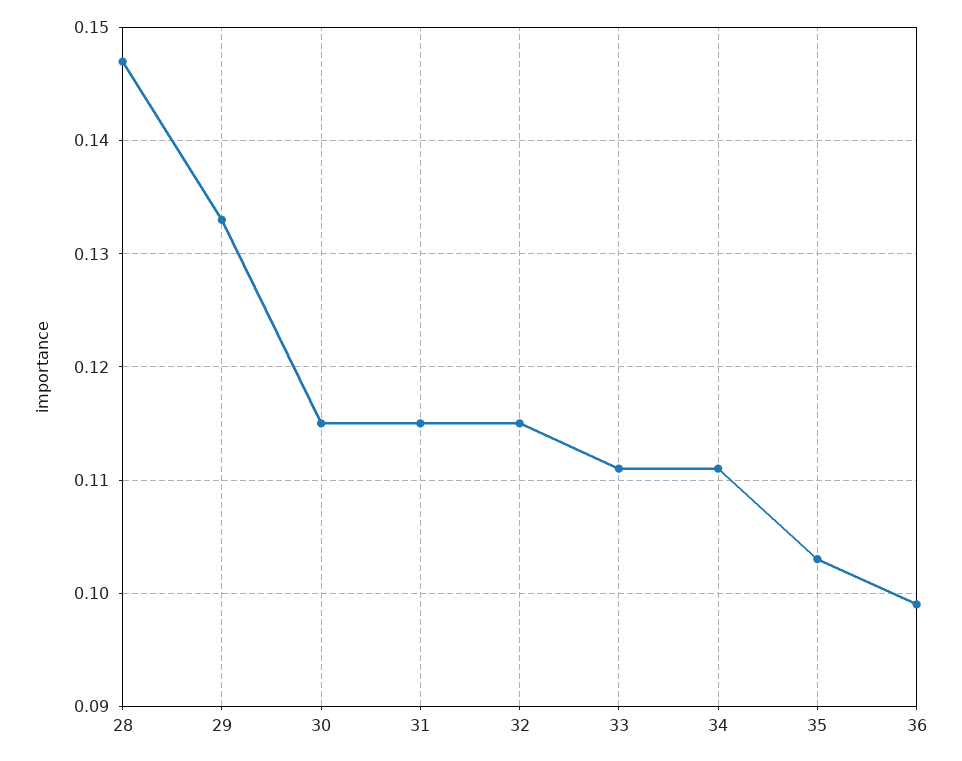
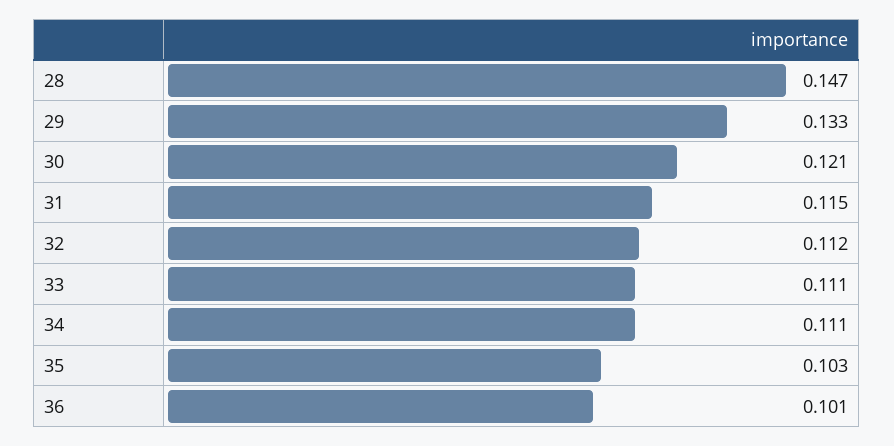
  {
    "28": 0.147,
    "29": 0.133,
-   "30": 0.115,
+   "30": 0.121,
    "31": 0.115,
-   "32": 0.115,
+   "32": 0.112,
    "33": 0.111,
    "34": 0.111,
    "35": 0.103,
-   "36": 0.099
+   "36": 0.101
  }

